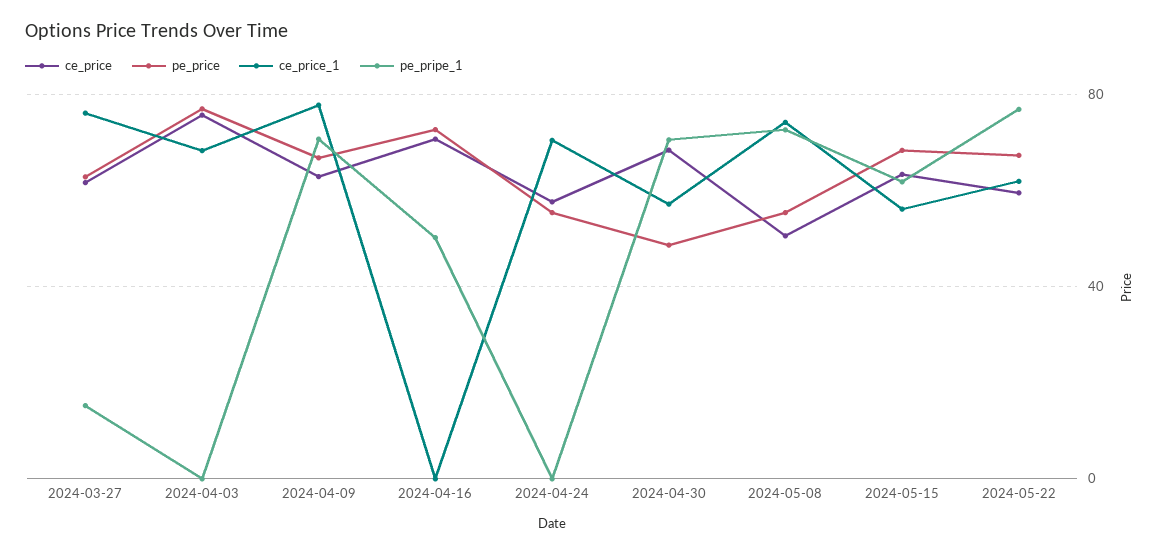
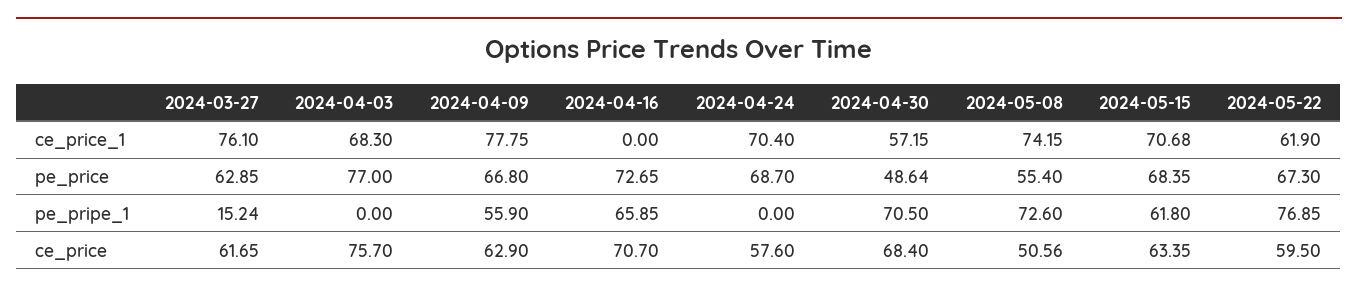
  {
    "ce_price": {
      "2024-03-27": 61.65,
      "2024-04-03": 75.7,
      "2024-04-09": 62.9,
      "2024-04-16": 70.7,
      "2024-04-24": 57.6,
      "2024-04-30": 68.4,
      "2024-05-08": 50.56,
      "2024-05-15": 63.35,
      "2024-05-22": 59.5
    },
    "pe_price": {
      "2024-03-27": 62.85,
      "2024-04-03": 77,
      "2024-04-09": 66.8,
      "2024-04-16": 72.65,
-     "2024-04-24": 55,
+     "2024-04-24": 68.7,
      "2024-04-30": 48.64,
      "2024-05-08": 55.4,
      "2024-05-15": 68.35,
      "2024-05-22": 67.3
    },
    "ce_price_1": {
      "2024-03-27": 76.1,
      "2024-04-03": 68.3,
      "2024-04-09": 77.75,
      "2024-04-16": 0,
      "2024-04-24": 70.4,
      "2024-04-30": 57.15,
      "2024-05-08": 74.15,
-     "2024-05-15": 55,
+     "2024-05-15": 70.68,
      "2024-05-22": 61.9
    },
    "pe_pripe_1": {
      "2024-03-27": 15.24,
      "2024-04-03": 0,
-     "2024-04-09": 70,
+     "2024-04-09": 55.9,
-     "2024-04-16": 50,
+     "2024-04-16": 65.85,
      "2024-04-24": 0,
      "2024-04-30": 70.5,
      "2024-05-08": 72.6,
      "2024-05-15": 61.8,
      "2024-05-22": 76.85
    }
  }

